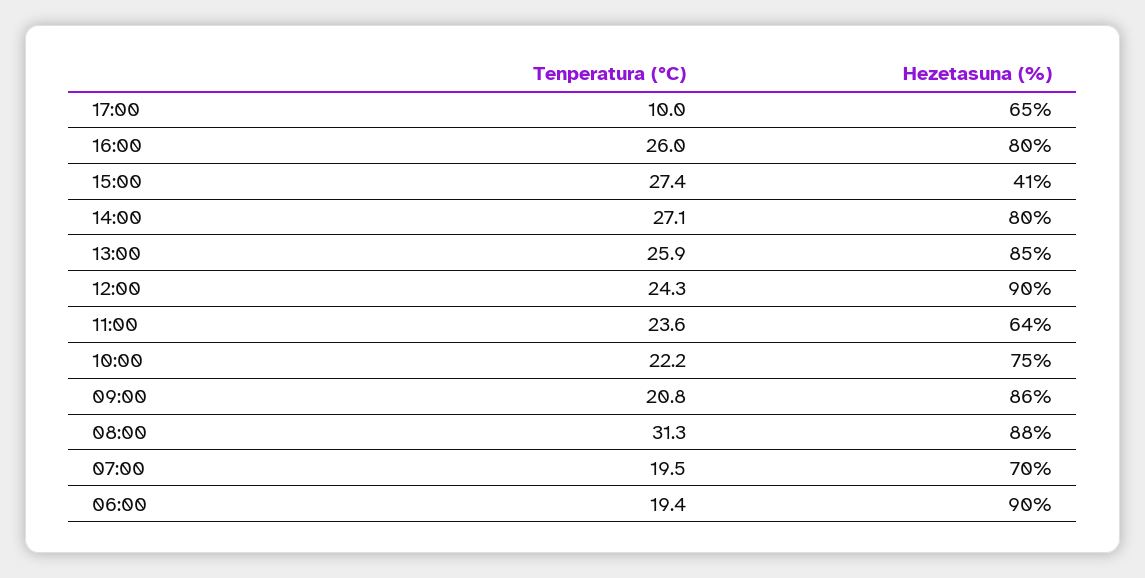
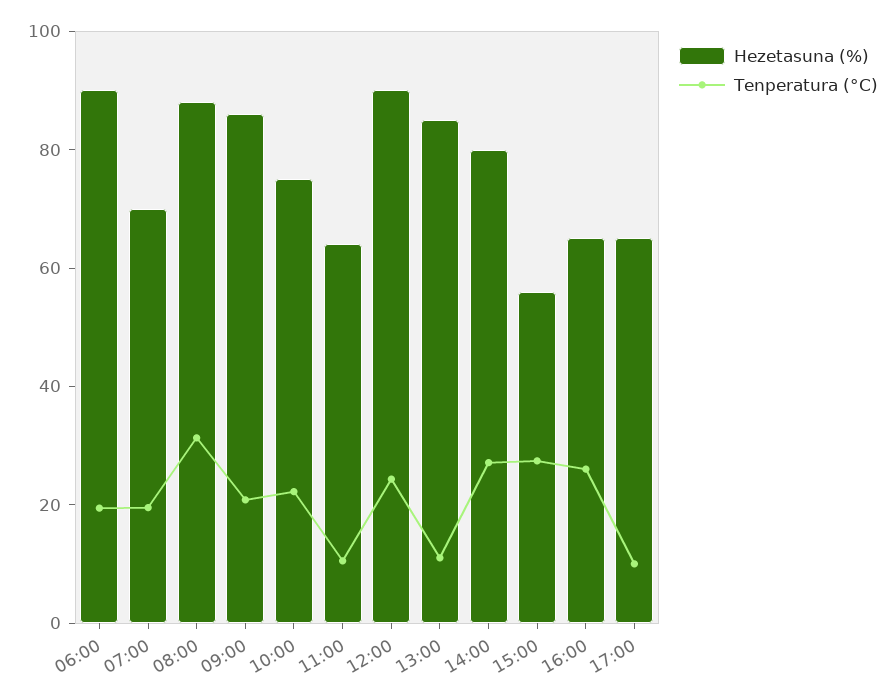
  {
    "Tenperatura (°C)": {
      "17:00": 10,
      "16:00": 26,
      "15:00": 27.4,
      "14:00": 27.1,
-     "13:00": 25.9,
+     "13:00": 10,
      "12:00": 24.3,
-     "11:00": 23.6,
+     "11:00": 10,
      "10:00": 22.2,
      "09:00": 20.8,
      "08:00": 31.3,
      "07:00": 19.5,
      "06:00": 19.4
    },
    "Hezetasuna (%)": {
      "17:00": 65,
-     "16:00": 80,
+     "16:00": 65,
-     "15:00": 41,
+     "15:00": 55,
      "14:00": 80,
      "13:00": 85,
      "12:00": 90,
      "11:00": 64,
      "10:00": 75,
      "09:00": 86,
      "08:00": 88,
      "07:00": 70,
      "06:00": 90
    }
  }

